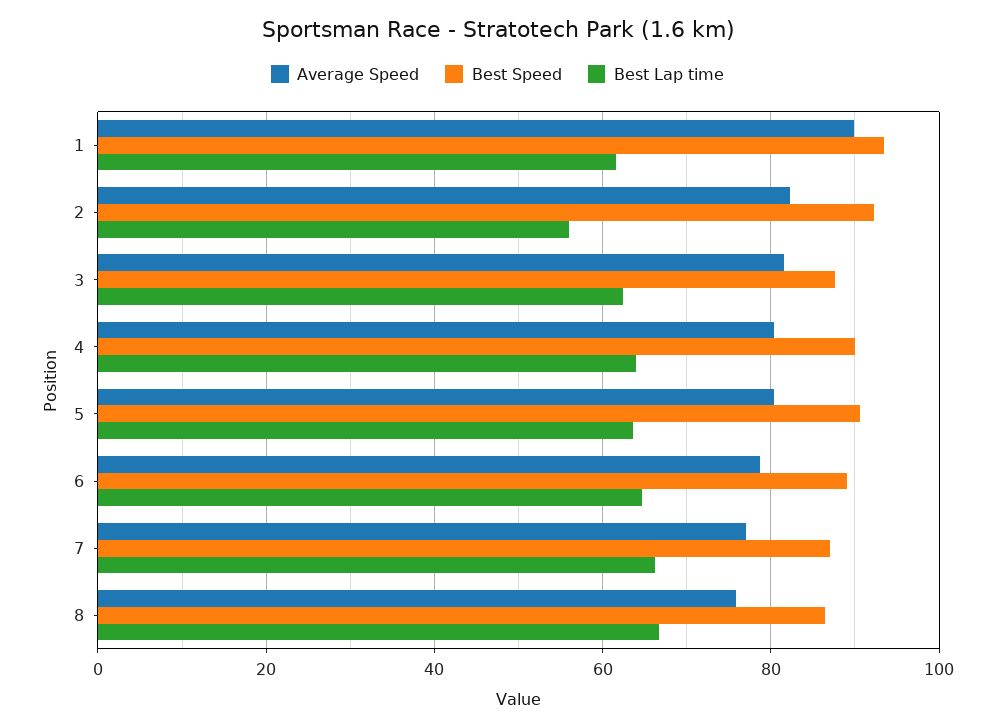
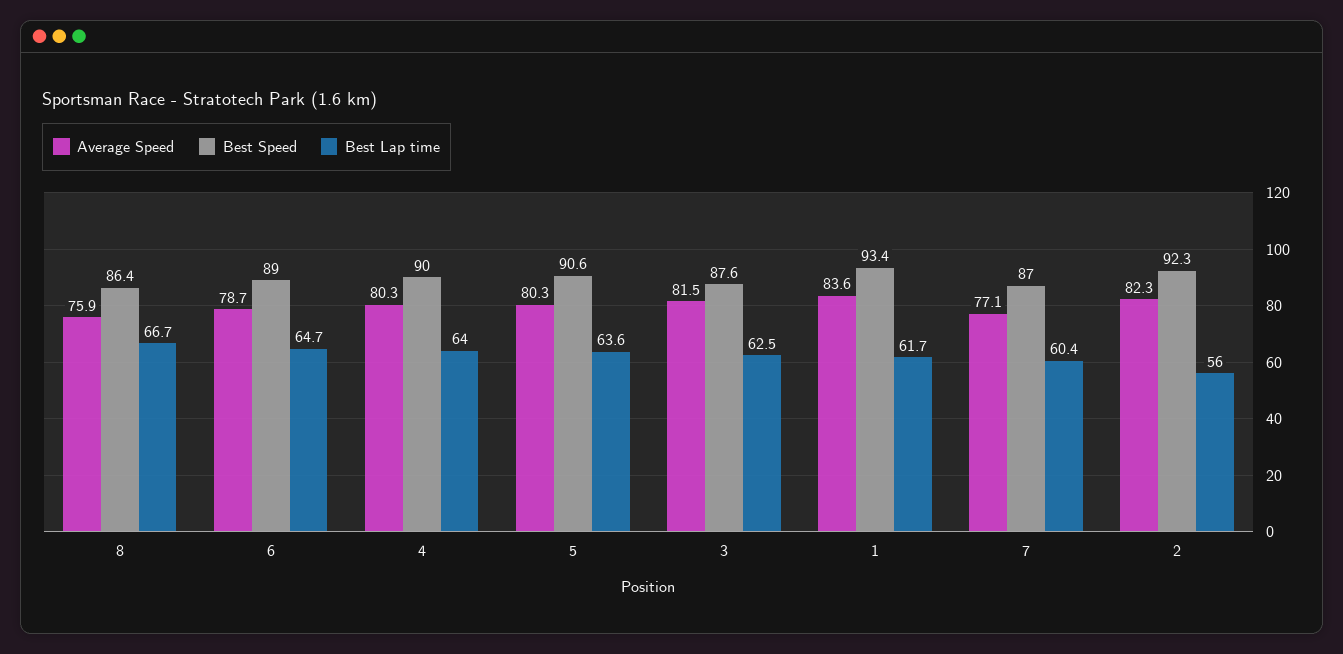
  {
    "Average Speed": {
-     "1": 90,
+     "1": 83.6,
      "2": 82.3,
      "3": 81.5,
      "4": 80.3,
      "5": 80.3,
      "6": 78.7,
      "7": 77.1,
      "8": 75.9
    },
    "Best Speed": {
      "1": 93.4,
      "2": 92.3,
      "3": 87.6,
      "4": 90,
      "5": 90.6,
      "6": 89,
      "7": 87,
      "8": 86.4
    },
    "Best Lap time": {
      "1": 61.7,
      "2": 56,
      "3": 62.5,
      "4": 64,
      "5": 63.6,
      "6": 64.7,
-     "7": 66,
+     "7": 60.4,
      "8": 66.7
    }
  }

